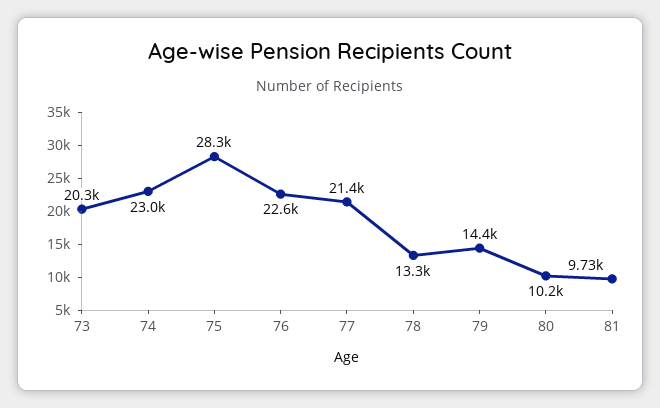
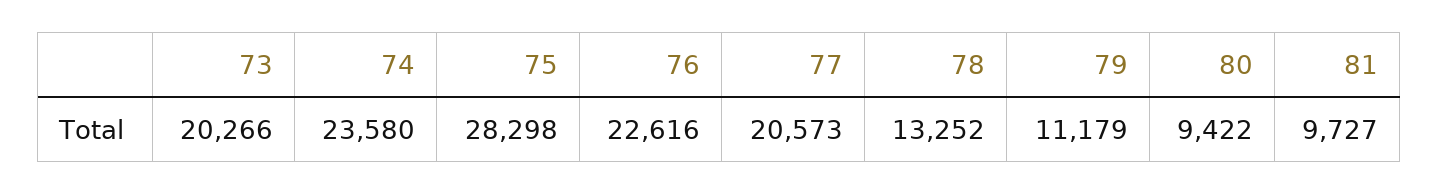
  {
    "73": 20266,
-   "74": 23000,
+   "74": 23580,
    "75": 28298,
    "76": 22616,
-   "77": 21400,
+   "77": 20573,
    "78": 13252,
-   "79": 14400,
+   "79": 11179,
-   "80": 10200,
+   "80": 9422,
    "81": 9727
  }

